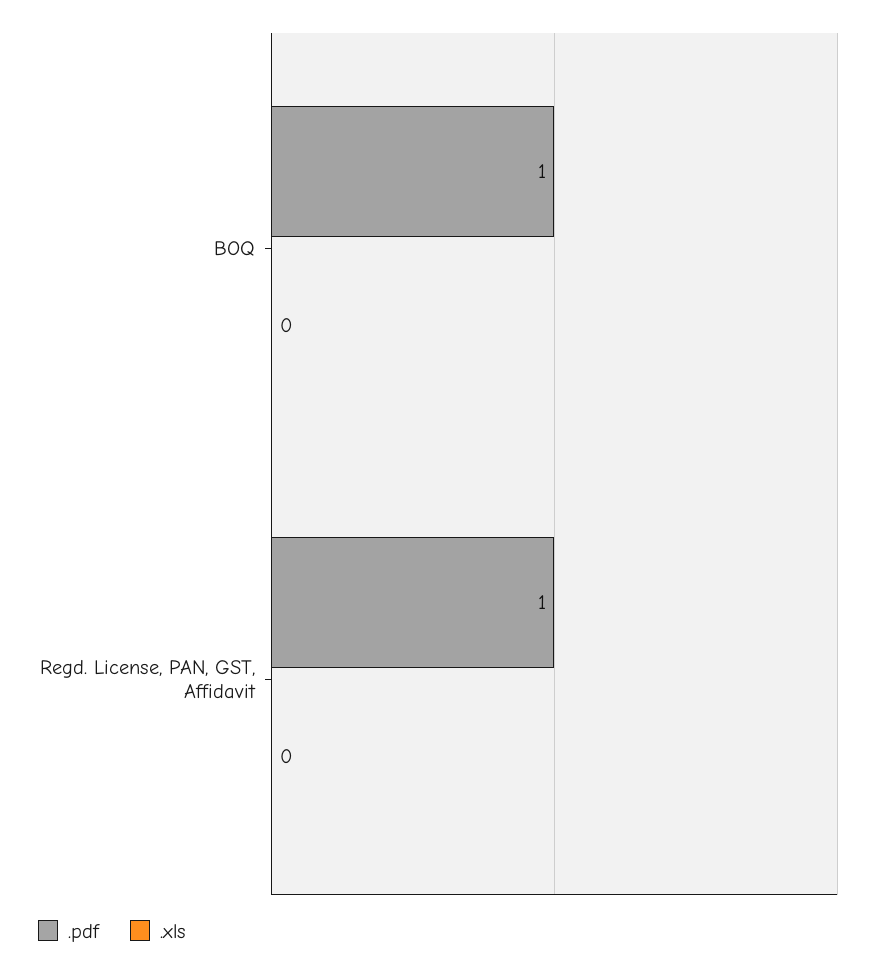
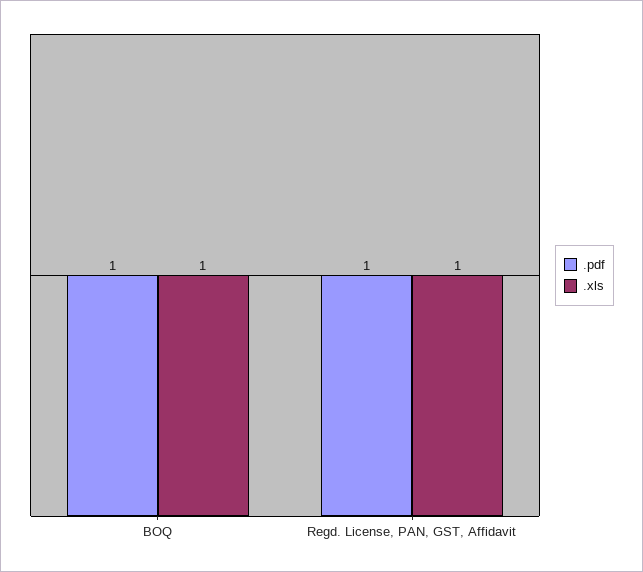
  {
    ".pdf": {
      "BOQ": 1,
      "Regd. License, PAN, GST, Affidavit": 1
    },
    ".xls": {
-     "BOQ": 0,
+     "BOQ": 1,
-     "Regd. License, PAN, GST, Affidavit": 0
+     "Regd. License, PAN, GST, Affidavit": 1
    }
  }

